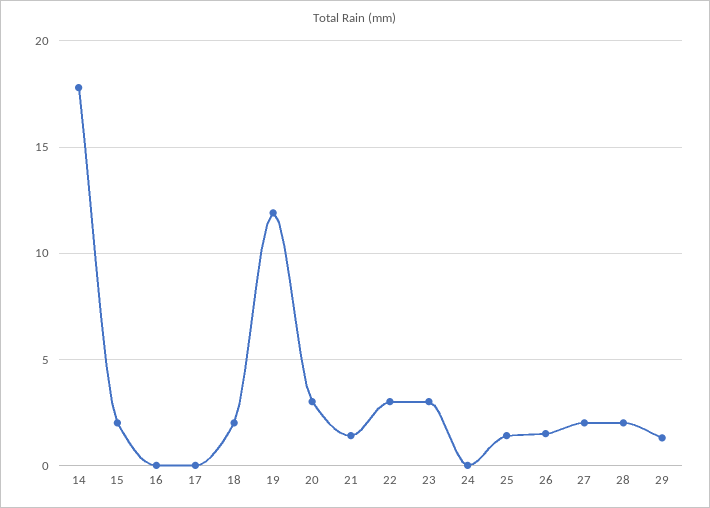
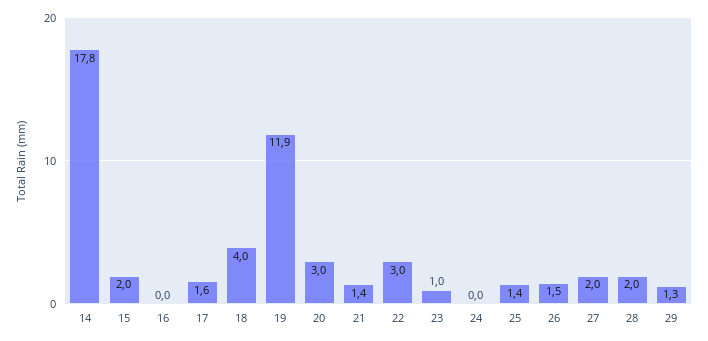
  {
    "14": 17.8,
    "15": 2,
    "16": 0,
-   "17": 0,
+   "17": 1.6,
-   "18": 2,
+   "18": 4,
    "19": 11.9,
    "20": 3,
    "21": 1.4,
    "22": 3,
-   "23": 3,
+   "23": 1,
    "24": 0,
    "25": 1.4,
    "26": 1.5,
    "27": 2,
    "28": 2,
    "29": 1.3
  }

